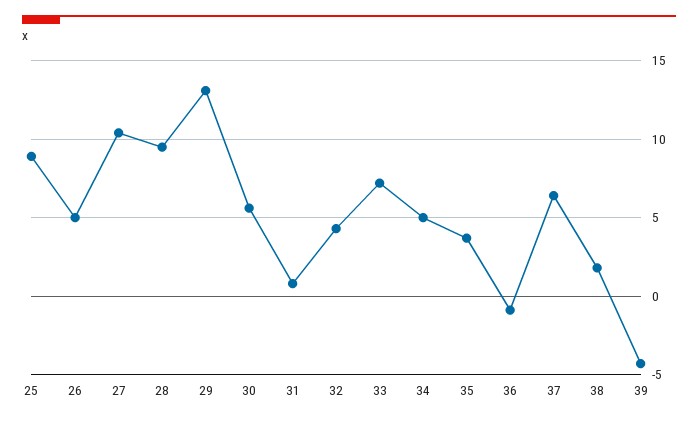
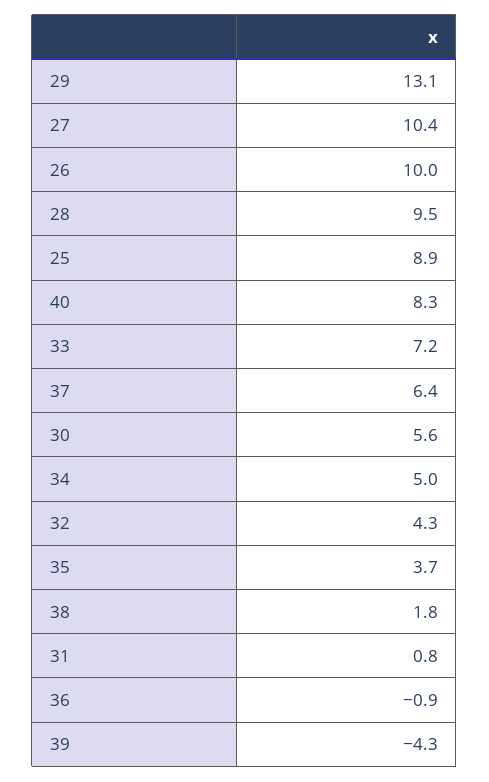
  {
    "25": 8.9,
-   "26": 5,
+   "26": 10,
    "27": 10.4,
    "28": 9.5,
    "29": 13.1,
    "30": 5.6,
    "31": 0.8,
    "32": 4.3,
    "33": 7.2,
    "34": 5,
    "35": 3.7,
    "36": -0.9,
    "37": 6.4,
    "38": 1.8,
-   "39": -4.3
+   "39": -4.3,
+   "40": 8.3
  }

